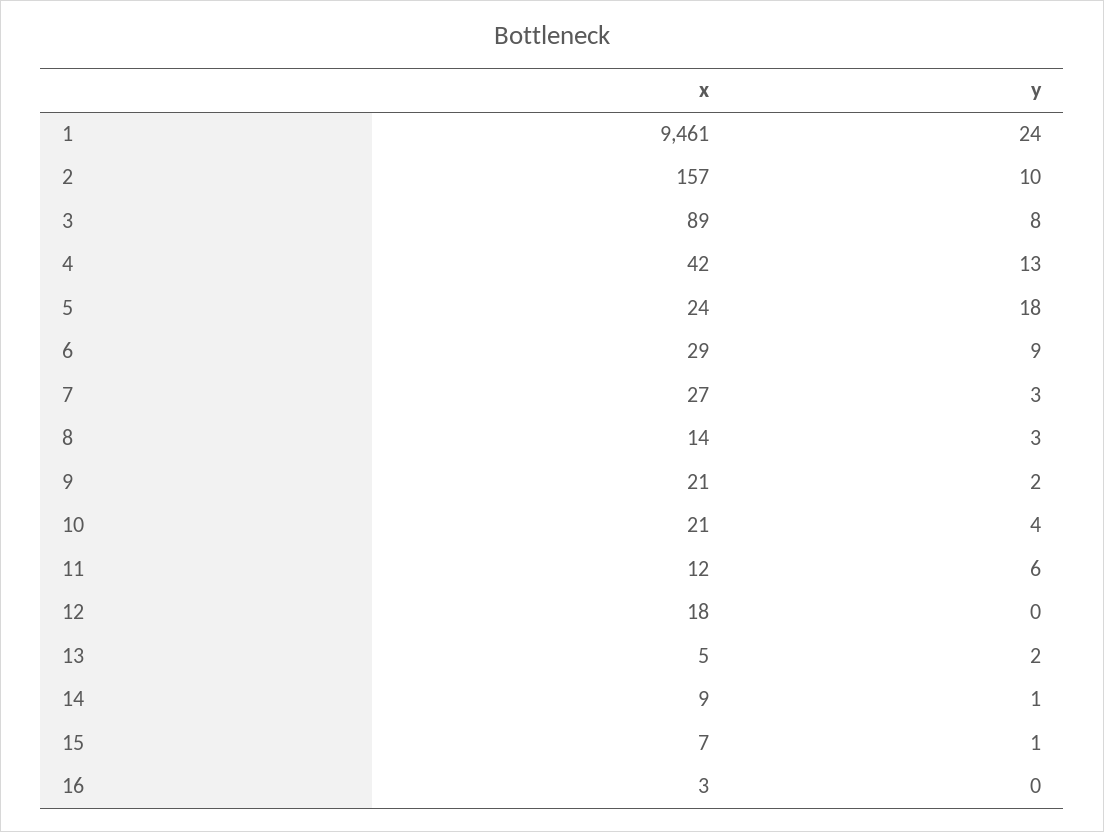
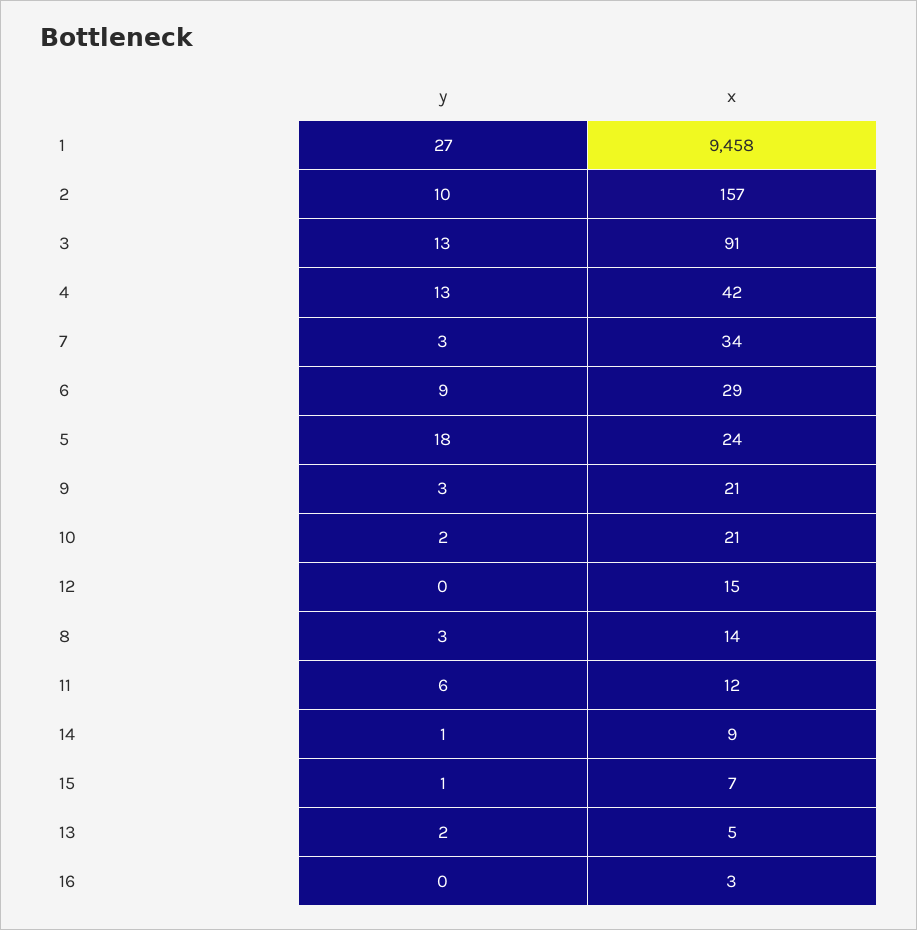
  {
    "x": {
-     "1": 9461,
+     "1": 9458,
      "2": 157,
-     "3": 89,
+     "3": 91,
      "4": 42,
      "5": 24,
      "6": 29,
-     "7": 27,
+     "7": 34,
      "8": 14,
      "9": 21,
      "10": 21,
      "11": 12,
-     "12": 18,
+     "12": 15,
      "13": 5,
      "14": 9,
      "15": 7,
      "16": 3
    },
    "y": {
-     "1": 24,
+     "1": 27,
      "2": 10,
-     "3": 8,
+     "3": 13,
      "4": 13,
      "5": 18,
      "6": 9,
      "7": 3,
      "8": 3,
-     "9": 2,
+     "9": 3,
-     "10": 4,
+     "10": 2,
      "11": 6,
      "12": 0,
      "13": 2,
      "14": 1,
      "15": 1,
      "16": 0
    }
  }

